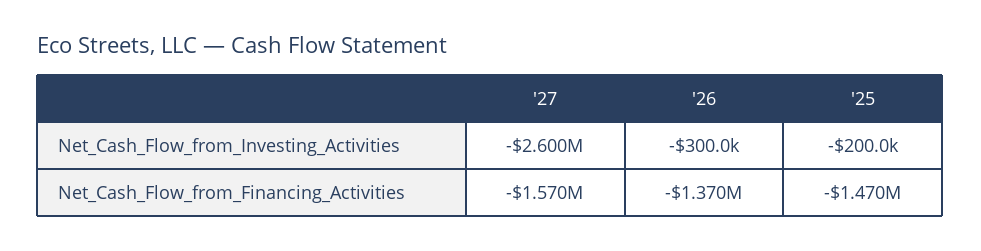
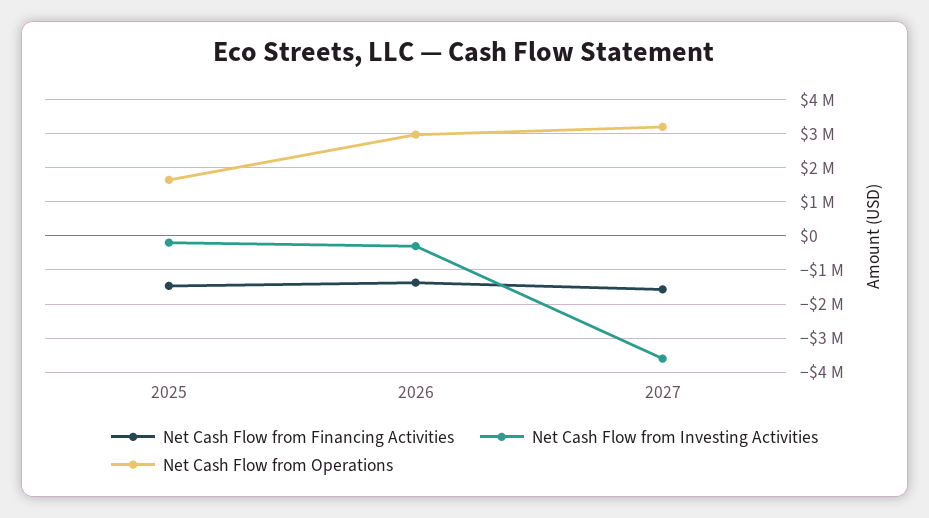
  {
    "Net_Cash_Flow_from_Investing_Activities": {
-     "'27": -2600000,
+     "'27": -3600000,
      "'26": -300000,
      "'25": -200000
    },
    "Net_Cash_Flow_from_Financing_Activities": {
      "'27": -1570000,
      "'26": -1370000,
      "'25": -1470000
-   }
+   },
+   "Net Cash Flow from Operations": {
+     "'25": 1600000,
+     "'26": 3000000,
+     "'27": 3200000
+   }
  }

